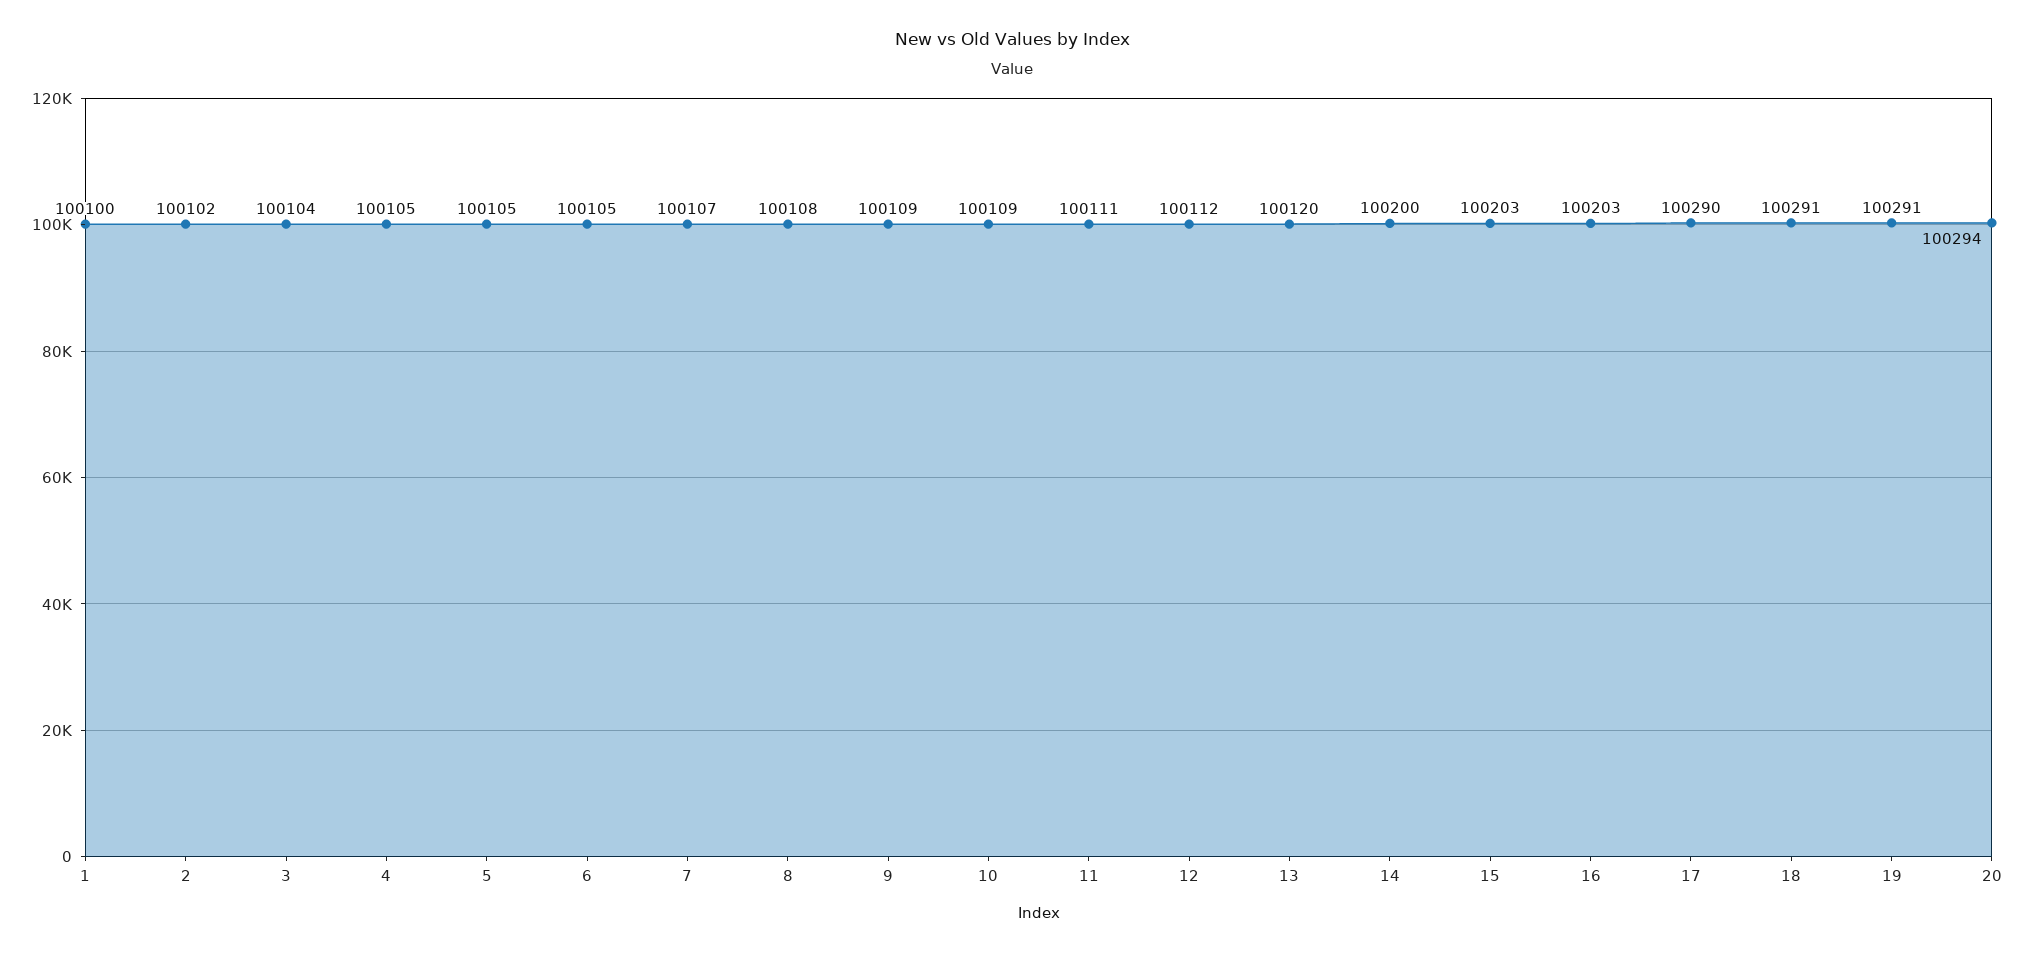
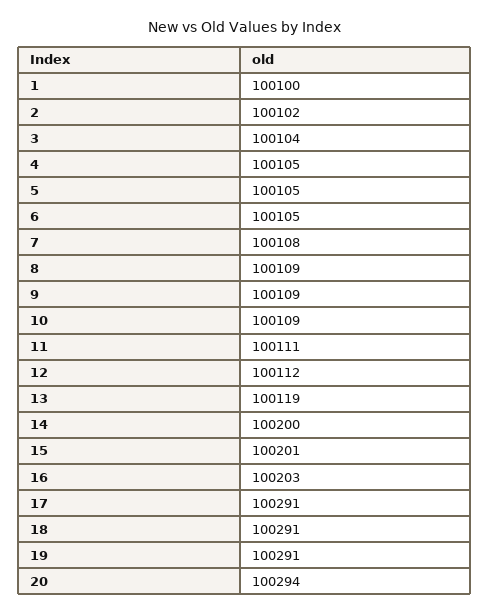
  {
    "1": 100100,
    "2": 100102,
    "3": 100104,
    "4": 100105,
    "5": 100105,
    "6": 100105,
-   "7": 100107,
+   "7": 100108,
-   "8": 100108,
+   "8": 100109,
    "9": 100109,
    "10": 100109,
    "11": 100111,
    "12": 100112,
-   "13": 100120,
+   "13": 100119,
    "14": 100200,
-   "15": 100203,
+   "15": 100201,
    "16": 100203,
-   "17": 100290,
+   "17": 100291,
    "18": 100291,
    "19": 100291,
    "20": 100294
  }

